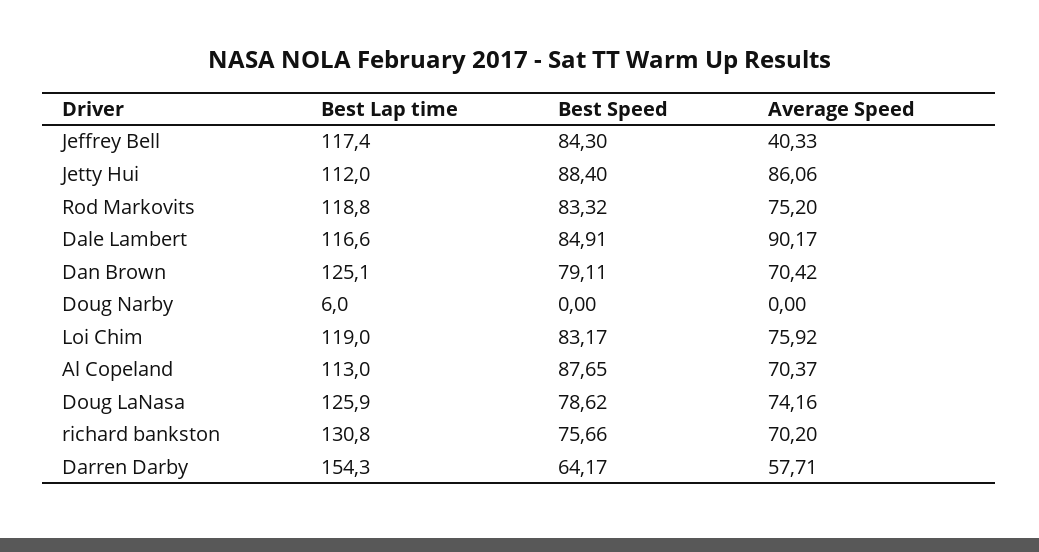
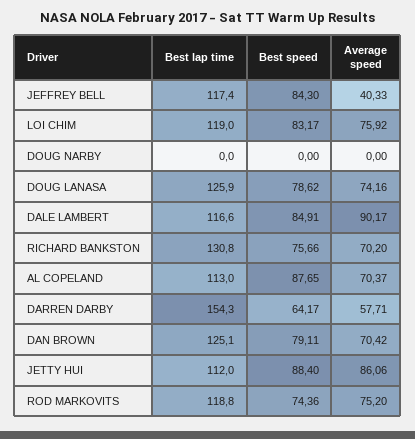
  {
    "Best Lap time": {
      "Jeffrey Bell": 117.4,
      "Jetty Hui": 112,
      "Rod Markovits": 118.8,
      "Dale Lambert": 116.6,
      "Dan Brown": 125.1,
-     "Doug Narby": 6,
+     "Doug Narby": 0,
      "Loi Chim": 119,
      "Al Copeland": 113,
      "Doug LaNasa": 125.9,
      "richard bankston": 130.8,
      "Darren Darby": 154.3
    },
    "Best Speed": {
      "Jeffrey Bell": 84.3,
      "Jetty Hui": 88.4,
-     "Rod Markovits": 83.32,
+     "Rod Markovits": 74.36,
      "Dale Lambert": 84.91,
      "Dan Brown": 79.11,
      "Doug Narby": 0,
      "Loi Chim": 83.17,
      "Al Copeland": 87.65,
      "Doug LaNasa": 78.62,
      "richard bankston": 75.66,
      "Darren Darby": 64.17
    },
    "Average Speed": {
      "Jeffrey Bell": 40.33,
      "Jetty Hui": 86.06,
      "Rod Markovits": 75.2,
      "Dale Lambert": 90.17,
      "Dan Brown": 70.42,
      "Doug Narby": 0,
      "Loi Chim": 75.92,
      "Al Copeland": 70.37,
      "Doug LaNasa": 74.16,
      "richard bankston": 70.2,
      "Darren Darby": 57.71
    }
  }

